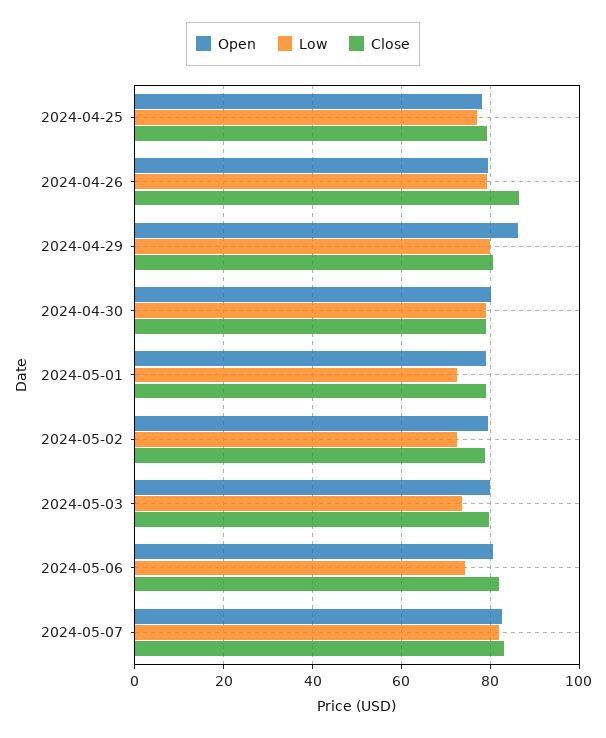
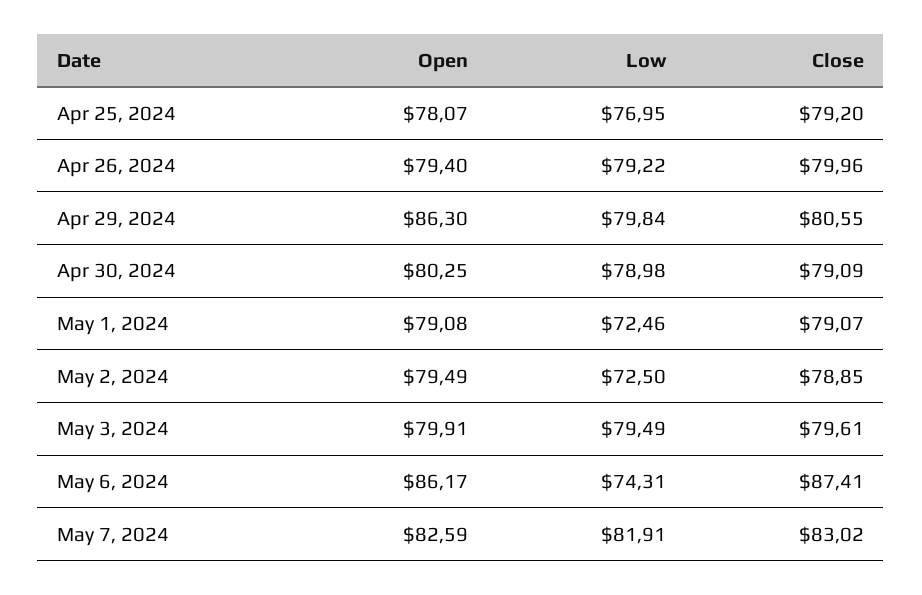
  {
    "Open": {
      "2024-04-25": 78.07,
      "2024-04-26": 79.4,
      "2024-04-29": 86.3,
      "2024-04-30": 80.25,
      "2024-05-01": 79.08,
      "2024-05-02": 79.49,
      "2024-05-03": 79.91,
-     "2024-05-06": 80,
+     "2024-05-06": 86.17,
      "2024-05-07": 82.59
    },
    "Low": {
      "2024-04-25": 76.95,
      "2024-04-26": 79.22,
      "2024-04-29": 79.84,
      "2024-04-30": 78.98,
      "2024-05-01": 72.46,
      "2024-05-02": 72.5,
-     "2024-05-03": 74,
+     "2024-05-03": 79.49,
      "2024-05-06": 74.31,
      "2024-05-07": 81.91
    },
    "Close": {
      "2024-04-25": 79.2,
-     "2024-04-26": 86,
+     "2024-04-26": 79.96,
      "2024-04-29": 80.55,
      "2024-04-30": 79.09,
      "2024-05-01": 79.07,
      "2024-05-02": 78.85,
      "2024-05-03": 79.61,
-     "2024-05-06": 82,
+     "2024-05-06": 87.41,
      "2024-05-07": 83.02
    }
  }

